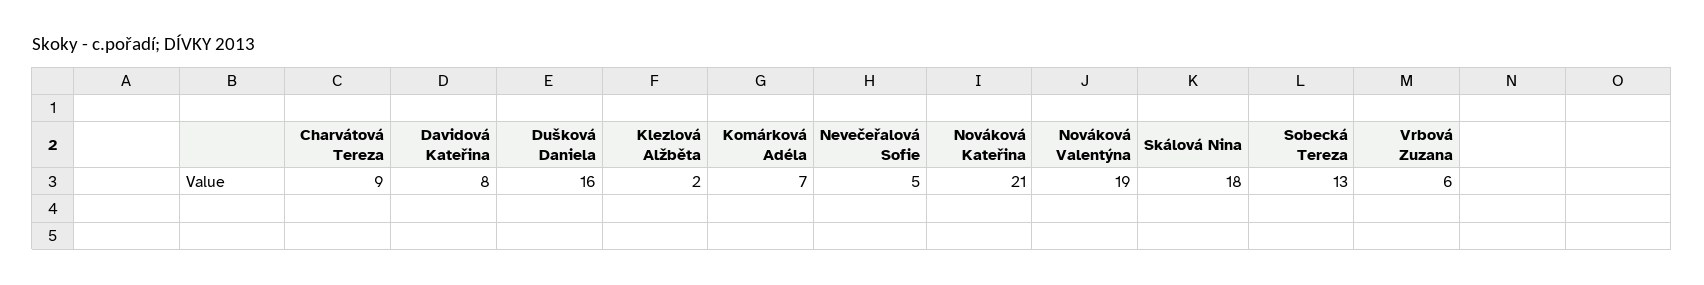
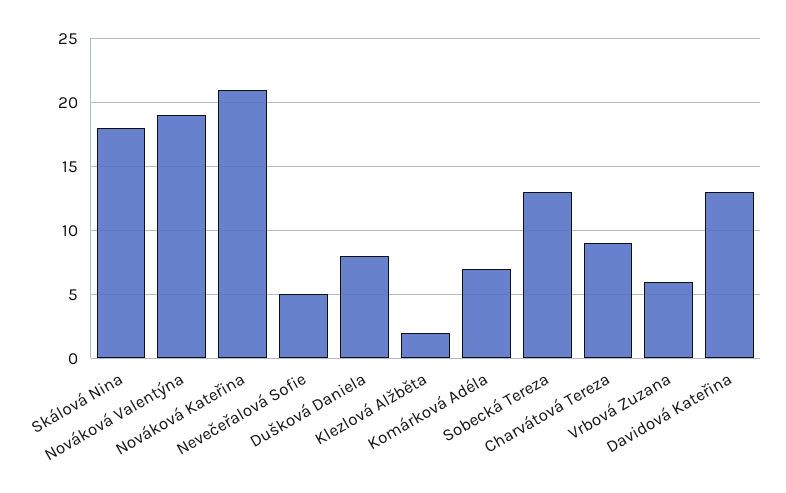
  {
    "Charvátová Tereza": 9,
-   "Davidová Kateřina": 8,
+   "Davidová Kateřina": 13,
-   "Dušková Daniela": 16,
+   "Dušková Daniela": 8,
    "Klezlová Alžběta": 2,
    "Komárková Adéla": 7,
    "Nevečeřalová Sofie": 5,
    "Nováková Kateřina": 21,
    "Nováková Valentýna": 19,
    "Skálová Nina": 18,
    "Sobecká Tereza": 13,
    "Vrbová Zuzana": 6
  }

